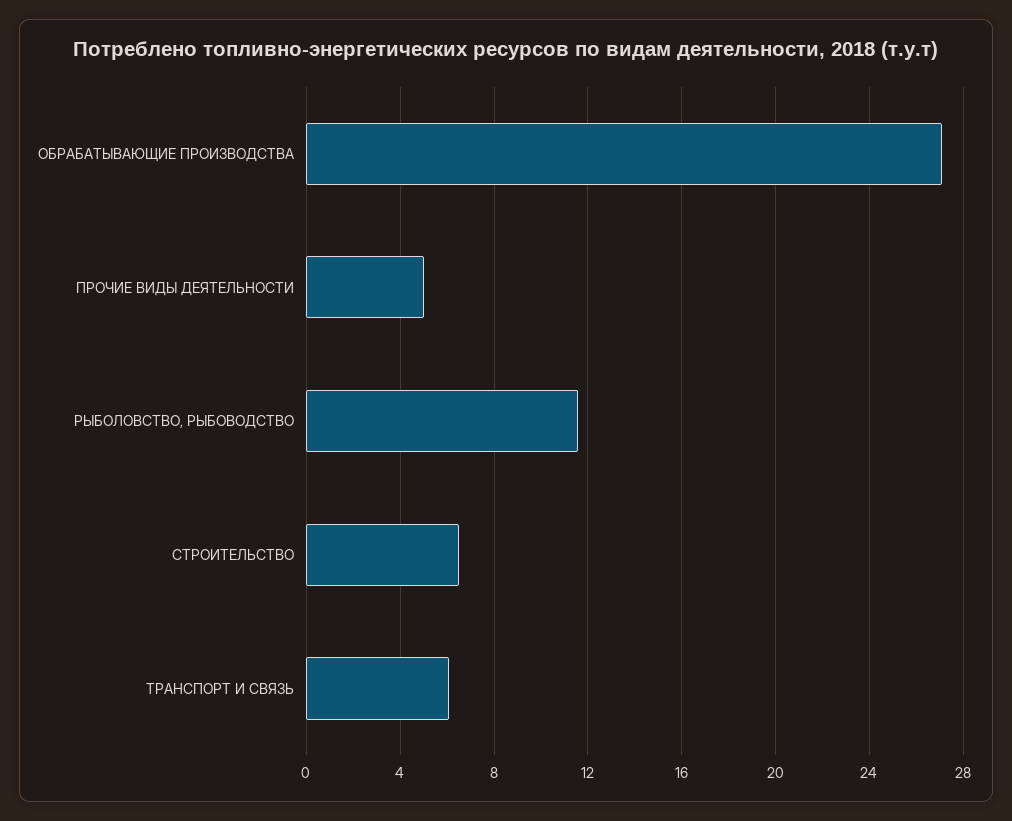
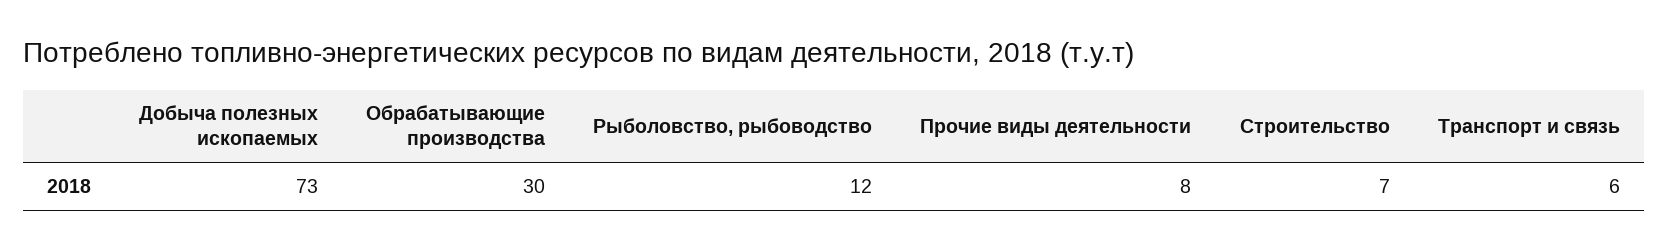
  {
-   "ОБРАБАТЫВАЮЩИЕ ПРОИЗВОДСТВА": 27,
+   "ОБРАБАТЫВАЮЩИЕ ПРОИЗВОДСТВА": 30,
-   "ПРОЧИЕ ВИДЫ ДЕЯТЕЛЬНОСТИ": 5,
+   "ПРОЧИЕ ВИДЫ ДЕЯТЕЛЬНОСТИ": 8,
    "РЫБОЛОВСТВО, РЫБОВОДСТВО": 12,
    "СТРОИТЕЛЬСТВО": 7,
-   "ТРАНСПОРТ И СВЯЗЬ": 6
+   "ТРАНСПОРТ И СВЯЗЬ": 6,
+   "Добыча полезных ископаемых": 73
  }

